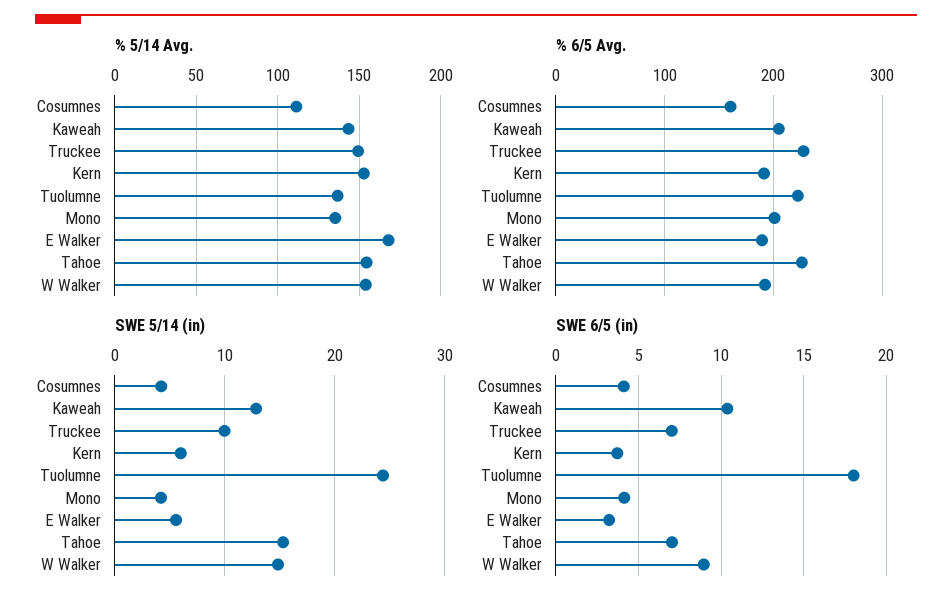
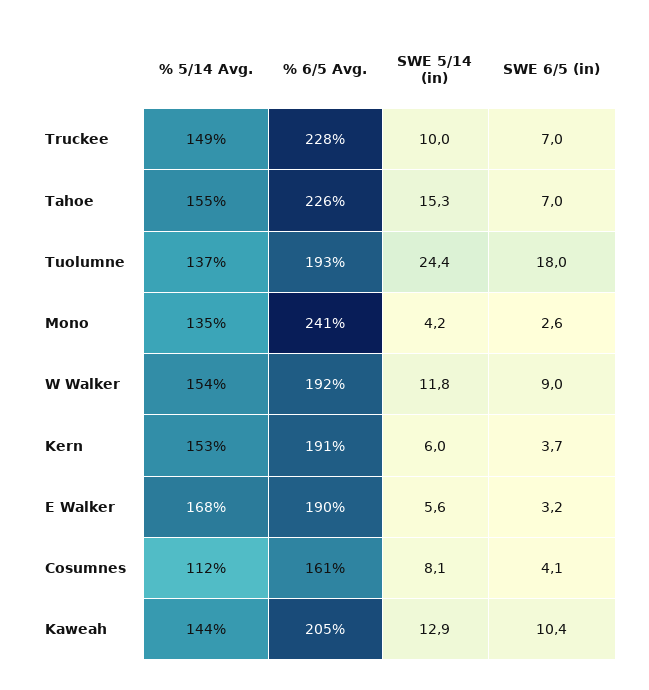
  {
    "% 5/14 Avg.": {
      "Cosumnes": 112,
      "Kaweah": 144,
      "Truckee": 149,
      "Kern": 153,
      "Tuolumne": 137,
      "Mono": 135,
      "E Walker": 168,
      "Tahoe": 155,
      "W Walker": 154
    },
    "% 6/5 Avg.": {
      "Cosumnes": 161,
      "Kaweah": 205,
      "Truckee": 228,
      "Kern": 191,
-     "Tuolumne": 220,
+     "Tuolumne": 193,
-     "Mono": 200,
+     "Mono": 241,
      "E Walker": 190,
      "Tahoe": 226,
      "W Walker": 192
    },
    "SWE 5/14 (in)": {
-     "Cosumnes": 4,
+     "Cosumnes": 8.1,
      "Kaweah": 12.9,
      "Truckee": 10,
      "Kern": 6,
      "Tuolumne": 24.4,
      "Mono": 4.2,
      "E Walker": 5.6,
      "Tahoe": 15.3,
-     "W Walker": 15
+     "W Walker": 11.8
    },
    "SWE 6/5 (in)": {
      "Cosumnes": 4.1,
      "Kaweah": 10.4,
      "Truckee": 7,
      "Kern": 3.7,
      "Tuolumne": 18,
-     "Mono": 4,
+     "Mono": 2.6,
      "E Walker": 3.2,
      "Tahoe": 7,
      "W Walker": 9
    }
  }

